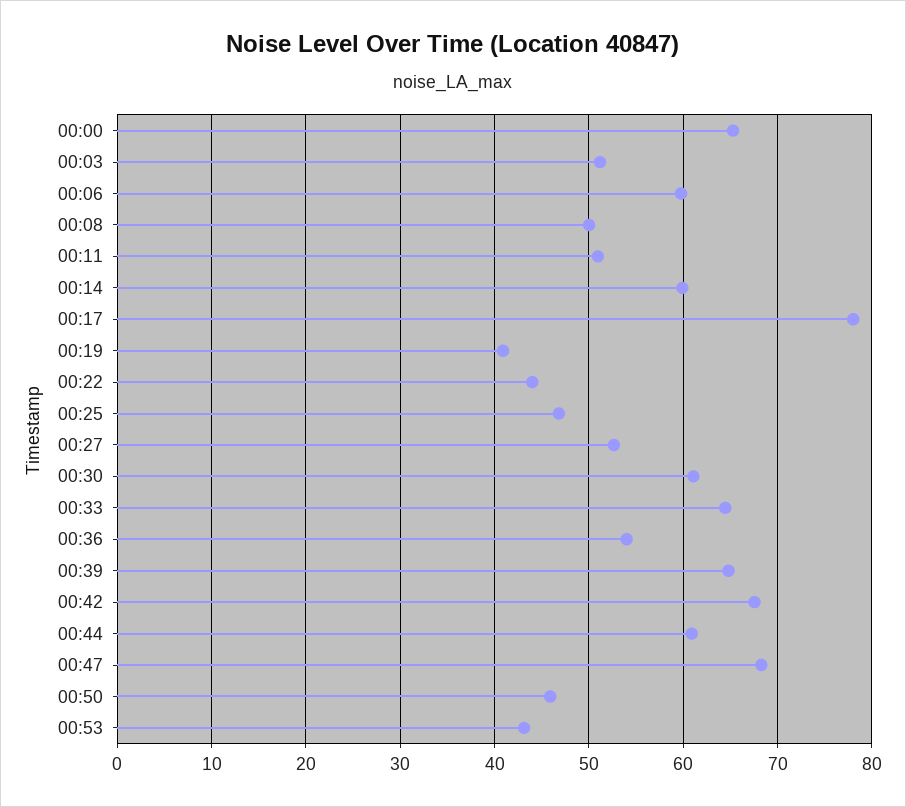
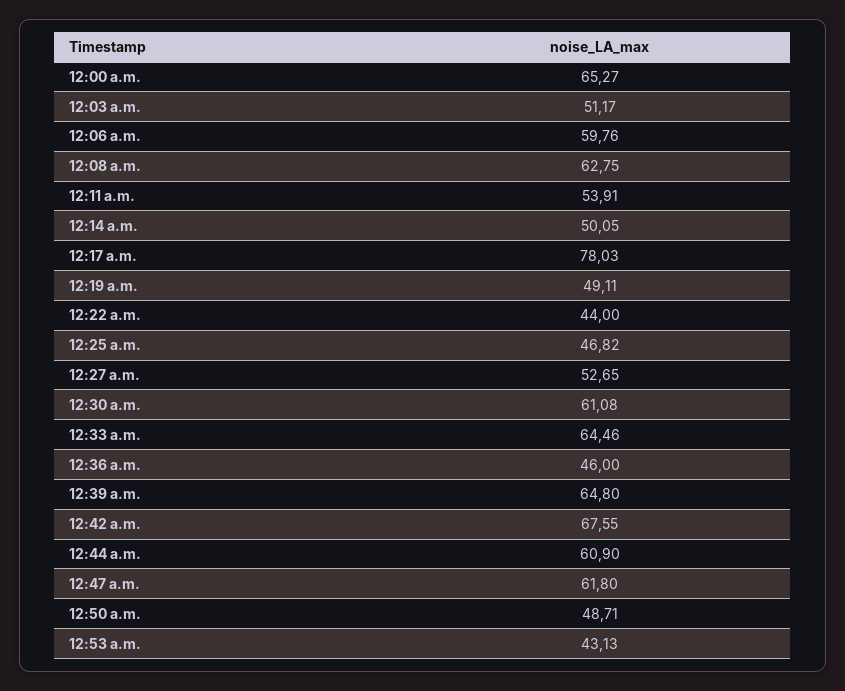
  {
    "00:00": 65.27,
    "00:03": 51.17,
    "00:06": 59.76,
-   "00:08": 50,
+   "00:08": 62.75,
-   "00:11": 51,
+   "00:11": 53.91,
-   "00:14": 60,
+   "00:14": 50.05,
    "00:17": 78.03,
-   "00:19": 41,
+   "00:19": 49.11,
    "00:22": 44,
    "00:25": 46.82,
    "00:27": 52.65,
    "00:30": 61.08,
    "00:33": 64.46,
-   "00:36": 54,
+   "00:36": 46,
    "00:39": 64.8,
    "00:42": 67.55,
    "00:44": 60.9,
-   "00:47": 68,
+   "00:47": 61.8,
-   "00:50": 46,
+   "00:50": 48.71,
    "00:53": 43.13
  }

